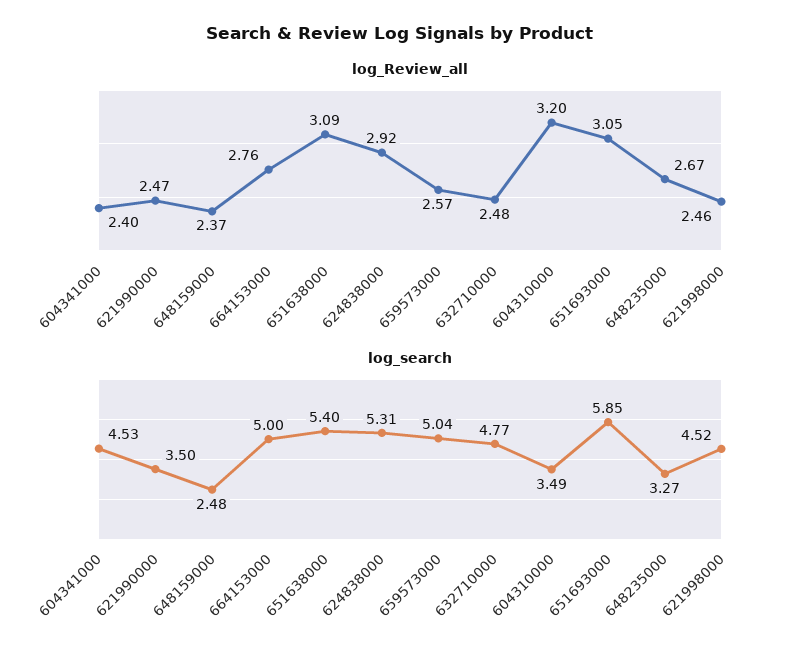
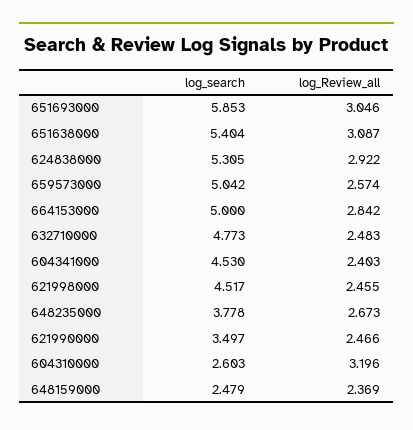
  {
    "log_Review_all": {
      "604341000": 2.403,
      "621990000": 2.466,
      "648159000": 2.369,
-     "664153000": 2.76,
+     "664153000": 2.842,
      "651638000": 3.087,
      "624838000": 2.922,
      "659573000": 2.574,
      "632710000": 2.483,
      "604310000": 3.196,
      "651693000": 3.046,
      "648235000": 2.673,
      "621998000": 2.455
    },
    "log_search": {
      "604341000": 4.53,
      "621990000": 3.497,
      "648159000": 2.479,
      "664153000": 5,
      "651638000": 5.404,
      "624838000": 5.305,
      "659573000": 5.042,
      "632710000": 4.773,
-     "604310000": 3.49,
+     "604310000": 2.603,
      "651693000": 5.853,
-     "648235000": 3.27,
+     "648235000": 3.778,
      "621998000": 4.517
    }
  }

